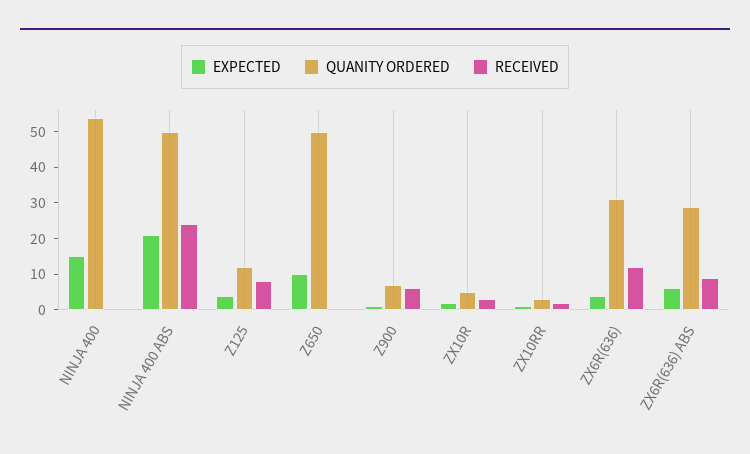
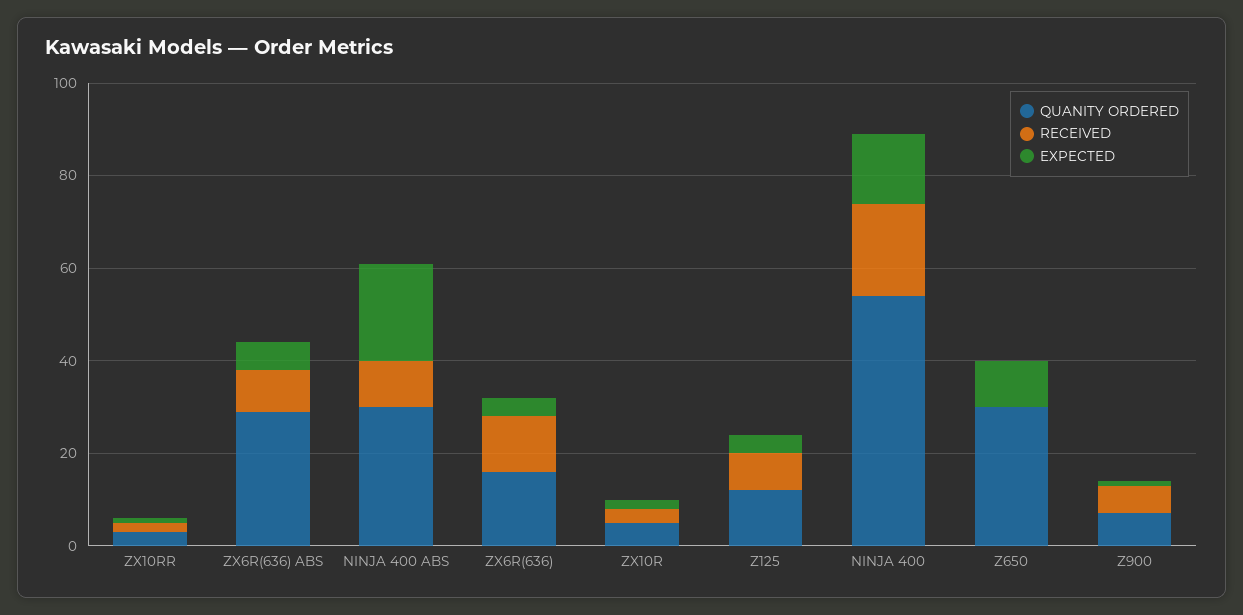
  {
    "EXPECTED": {
      "NINJA 400": 15,
      "NINJA 400 ABS": 20,
      "Z125": 5,
      "Z650": 10,
      "Z900": 0,
      "ZX10R": 0,
      "ZX10RR": 0,
      "ZX6R(636)": 5,
      "ZX6R(636) ABS": 5
    },
    "QUANITY ORDERED": {
      "NINJA 400": 55,
-     "NINJA 400 ABS": 50,
+     "NINJA 400 ABS": 30,
      "Z125": 10,
-     "Z650": 50,
+     "Z650": 30,
      "Z900": 5,
      "ZX10R": 5,
      "ZX10RR": 5,
-     "ZX6R(636)": 30,
+     "ZX6R(636)": 15,
      "ZX6R(636) ABS": 30
    },
    "RECEIVED": {
-     "NINJA 400": 0,
+     "NINJA 400": 20,
-     "NINJA 400 ABS": 25,
+     "NINJA 400 ABS": 10,
      "Z125": 10,
      "Z650": 0,
      "Z900": 5,
      "ZX10R": 5,
      "ZX10RR": 0,
      "ZX6R(636)": 10,
      "ZX6R(636) ABS": 10
    }
  }

